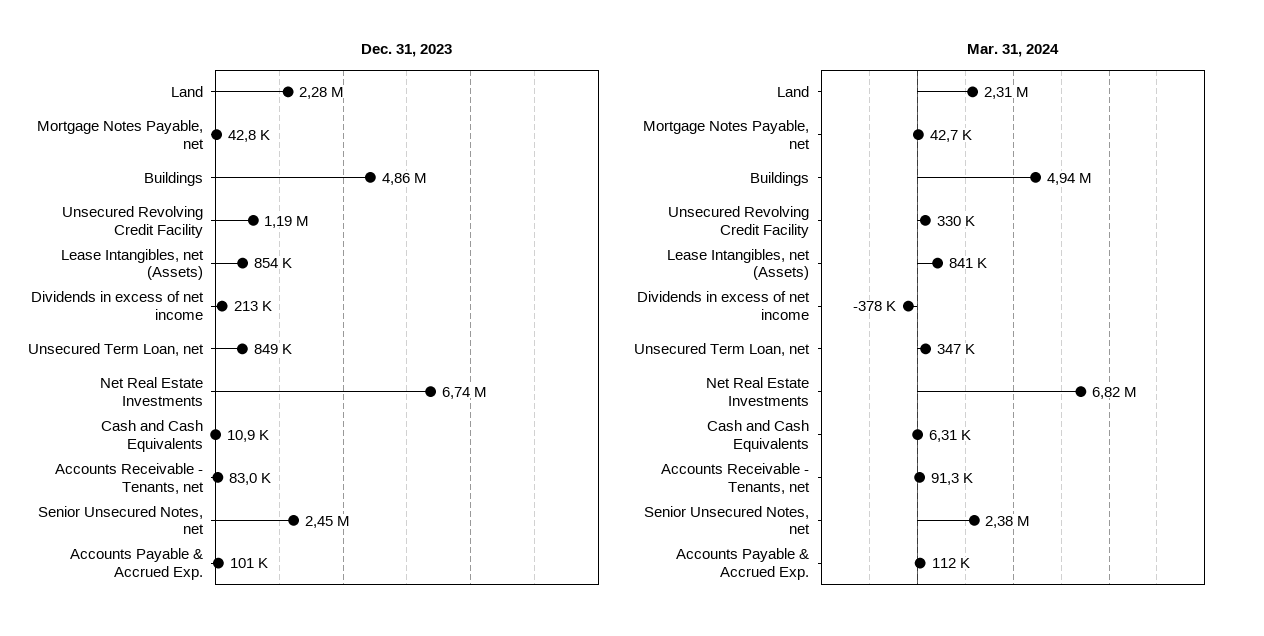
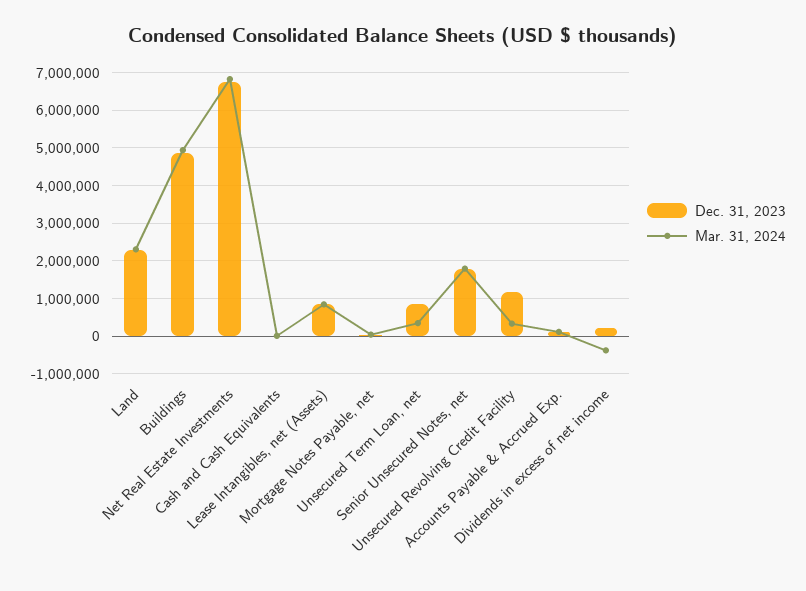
  {
    "Dec. 31, 2023": {
      "Land": 2280000,
      "Mortgage Notes Payable, net": 42800,
      "Buildings": 4860000,
      "Unsecured Revolving Credit Facility": 1190000,
      "Lease Intangibles, net (Assets)": 854000,
      "Dividends in excess of net income": 213000,
      "Unsecured Term Loan, net": 849000,
      "Net Real Estate Investments": 6740000,
      "Cash and Cash Equivalents": 10900,
-     "Accounts Receivable - Tenants, net": 83000,
-     "Senior Unsecured Notes, net": 2450000,
+     "Senior Unsecured Notes, net": 1800000,
      "Accounts Payable & Accrued Exp.": 101000
    },
    "Mar. 31, 2024": {
      "Land": 2310000,
      "Mortgage Notes Payable, net": 42700,
      "Buildings": 4940000,
      "Unsecured Revolving Credit Facility": 330000,
      "Lease Intangibles, net (Assets)": 841000,
      "Dividends in excess of net income": -378000,
      "Unsecured Term Loan, net": 347000,
      "Net Real Estate Investments": 6820000,
      "Cash and Cash Equivalents": 6310,
-     "Accounts Receivable - Tenants, net": 91300,
-     "Senior Unsecured Notes, net": 2380000,
+     "Senior Unsecured Notes, net": 1800000,
      "Accounts Payable & Accrued Exp.": 112000
    }
  }

